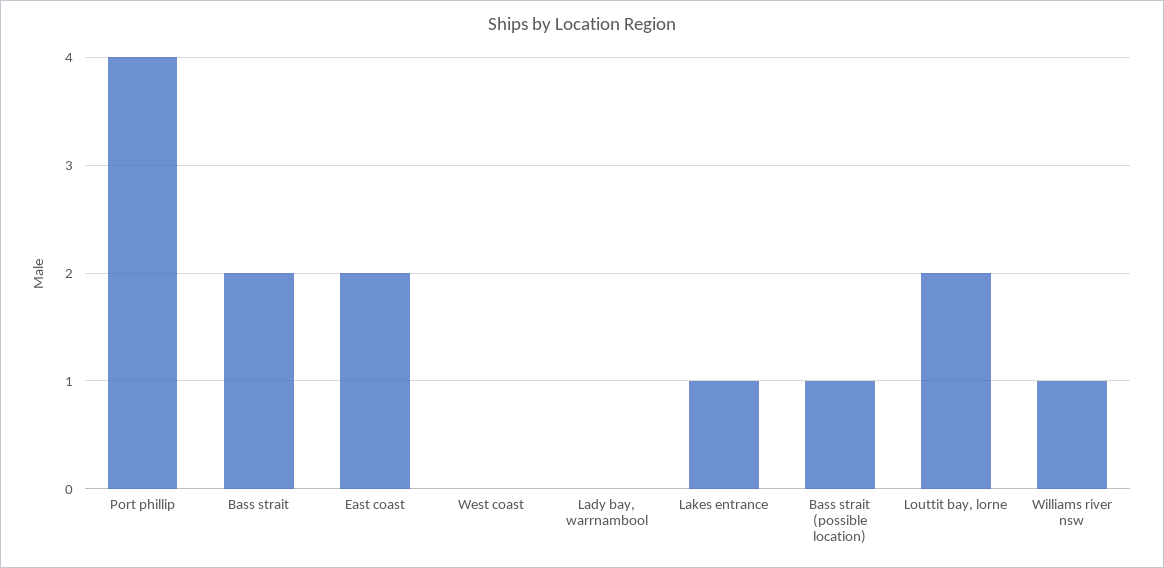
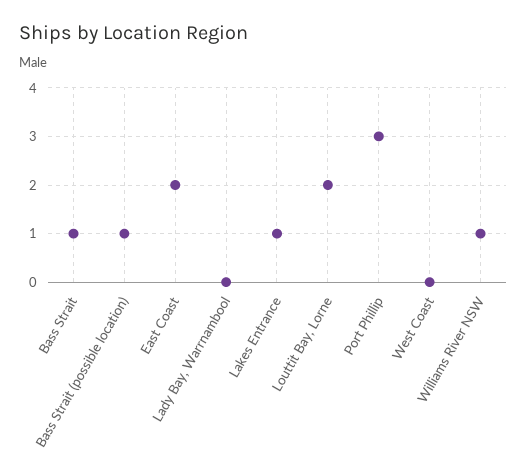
  {
-   "Port phillip": 4,
+   "Port phillip": 3,
-   "Bass strait": 2,
+   "Bass strait": 1,
    "East coast": 2,
    "West coast": 0,
    "Lady bay, warrnambool": 0,
    "Lakes entrance": 1,
    "Bass strait (possible location)": 1,
    "Louttit bay, lorne": 2,
    "Williams river nsw": 1
  }

